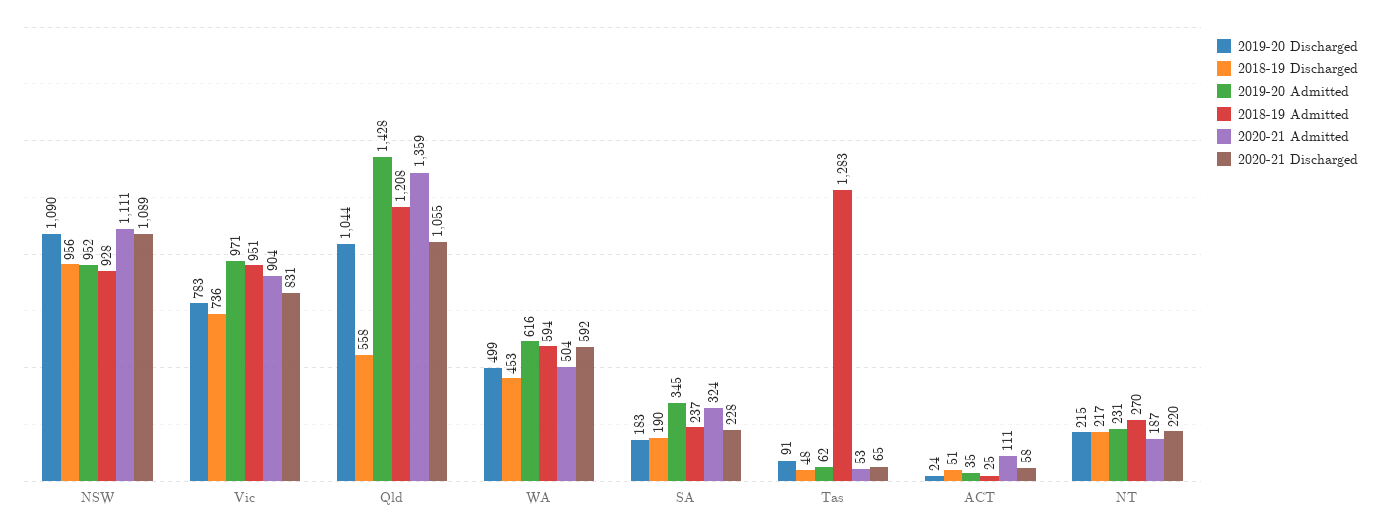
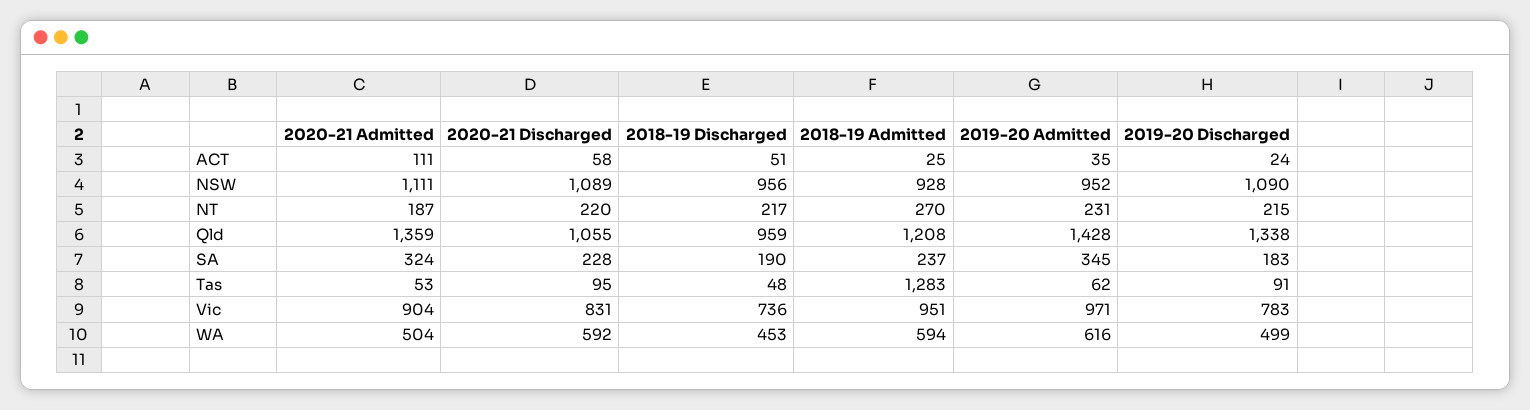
  {
    "2019-20 Discharged": {
      "NSW": 1090,
      "Vic": 783,
-     "Qld": 1044,
+     "Qld": 1338,
      "WA": 499,
      "SA": 183,
      "Tas": 91,
      "ACT": 24,
      "NT": 215
    },
    "2018-19 Discharged": {
      "NSW": 956,
      "Vic": 736,
-     "Qld": 558,
+     "Qld": 959,
      "WA": 453,
      "SA": 190,
      "Tas": 48,
      "ACT": 51,
      "NT": 217
    },
    "2019-20 Admitted": {
      "NSW": 952,
      "Vic": 971,
      "Qld": 1428,
      "WA": 616,
      "SA": 345,
      "Tas": 62,
      "ACT": 35,
      "NT": 231
    },
    "2018-19 Admitted": {
      "NSW": 928,
      "Vic": 951,
      "Qld": 1208,
      "WA": 594,
      "SA": 237,
      "Tas": 1283,
      "ACT": 25,
      "NT": 270
    },
    "2020-21 Admitted": {
      "NSW": 1111,
      "Vic": 904,
      "Qld": 1359,
      "WA": 504,
      "SA": 324,
      "Tas": 53,
      "ACT": 111,
      "NT": 187
    },
    "2020-21 Discharged": {
      "NSW": 1089,
      "Vic": 831,
      "Qld": 1055,
      "WA": 592,
      "SA": 228,
-     "Tas": 65,
+     "Tas": 95,
      "ACT": 58,
      "NT": 220
    }
  }

